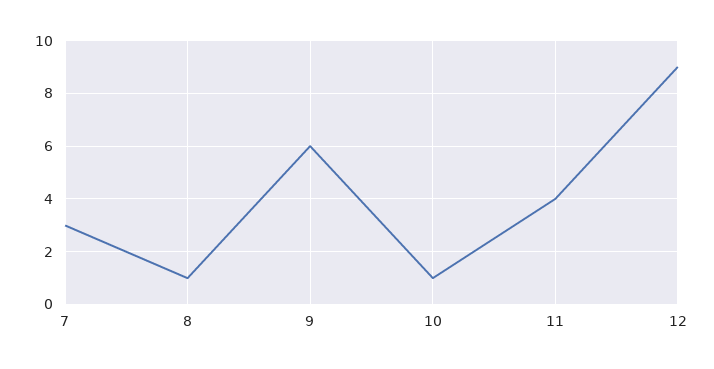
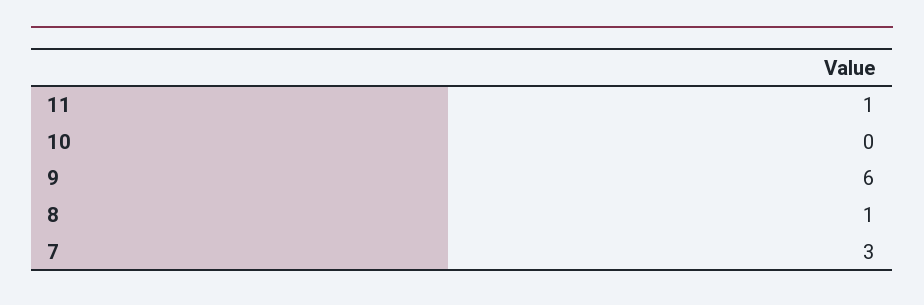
  {
    "7": 3,
    "8": 1,
    "9": 6,
-   "10": 1,
+   "10": 0,
-   "11": 4,
+   "11": 1
-   "12": 9
  }

